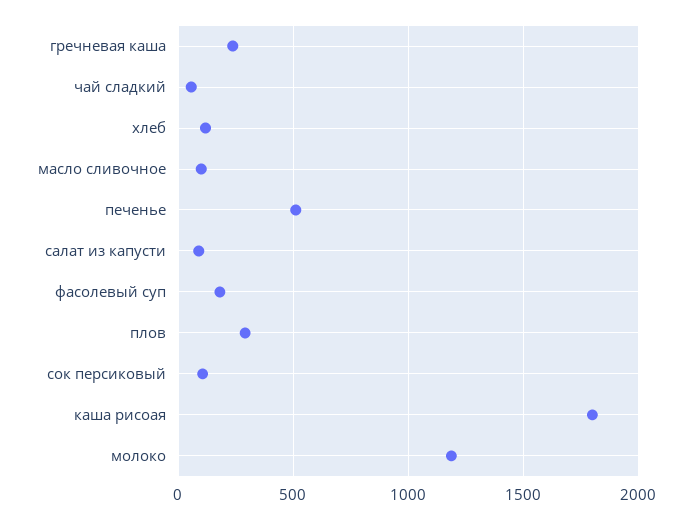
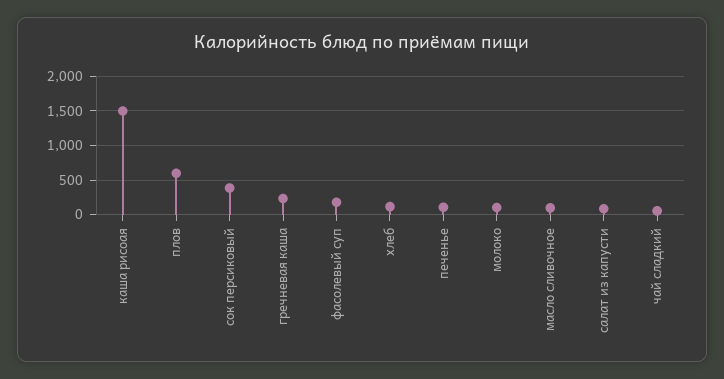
  {
    "гречневая каша": 250,
    "чай сладкий": 50,
    "хлеб": 100,
    "масло сливочное": 100,
-   "печенье": 500,
+   "печенье": 100,
    "салат из капусти": 100,
    "фасолевый суп": 200,
-   "плов": 300,
+   "плов": 600,
-   "сок персиковый": 100,
+   "сок персиковый": 400,
-   "каша рисоая": 1800,
+   "каша рисоая": 1500,
-   "молоко": 1200
+   "молоко": 100
  }

